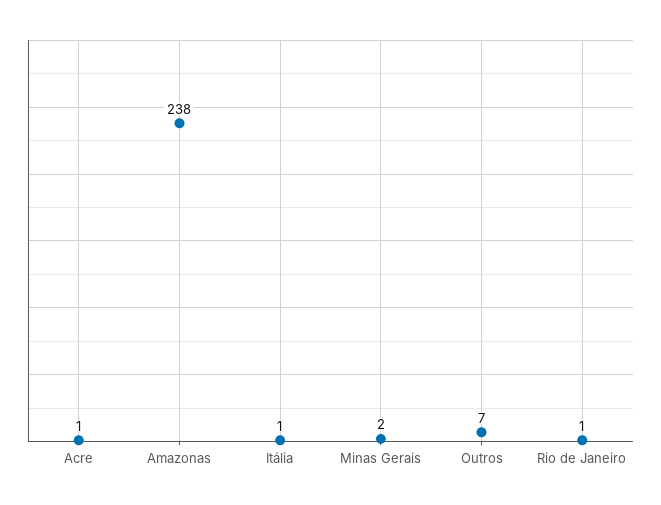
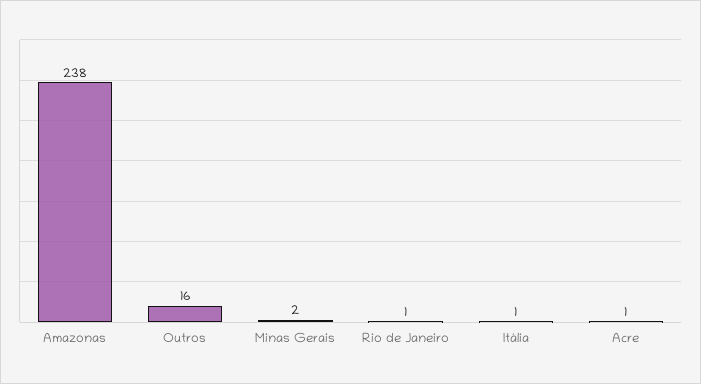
  {
    "Acre": 1,
    "Amazonas": 238,
    "Itália": 1,
    "Minas Gerais": 2,
-   "Outros": 7,
+   "Outros": 16,
    "Rio de Janeiro": 1
  }

